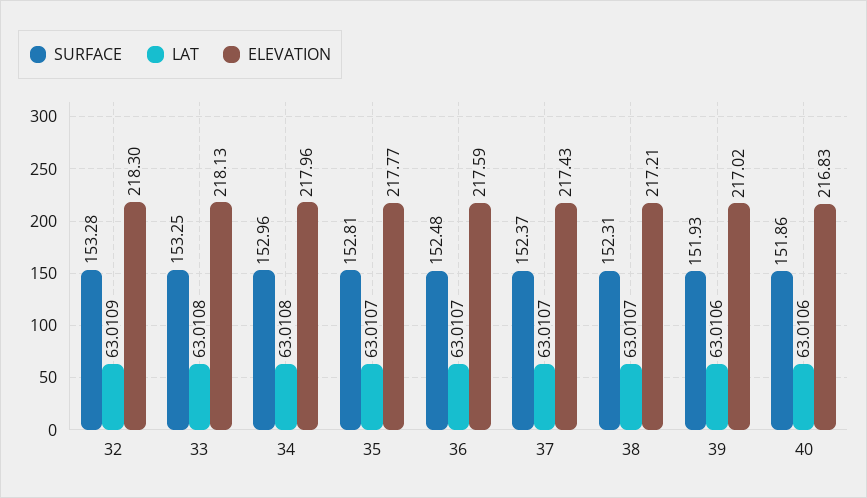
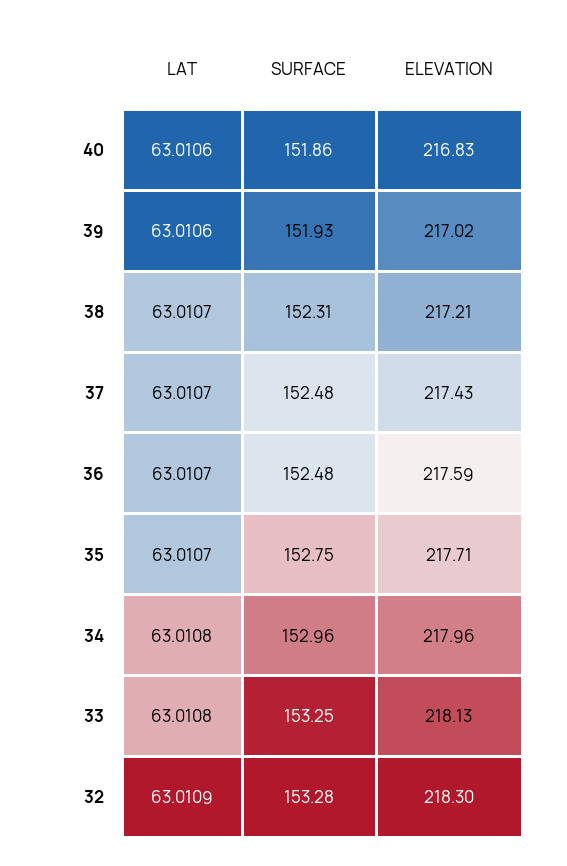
  {
    "SURFACE": {
      "32": 153.28,
      "33": 153.25,
      "34": 152.96,
-     "35": 152.81,
+     "35": 152.75,
      "36": 152.48,
-     "37": 152.37,
+     "37": 152.48,
      "38": 152.31,
      "39": 151.93,
      "40": 151.86
    },
    "LAT": {
      "32": 63.0109,
      "33": 63.0108,
      "34": 63.0108,
      "35": 63.0107,
      "36": 63.0107,
      "37": 63.0107,
      "38": 63.0107,
      "39": 63.0106,
      "40": 63.0106
    },
    "ELEVATION": {
      "32": 218.3,
      "33": 218.13,
      "34": 217.96,
-     "35": 217.77,
+     "35": 217.71,
      "36": 217.59,
      "37": 217.43,
      "38": 217.21,
      "39": 217.02,
      "40": 216.83
    }
  }

